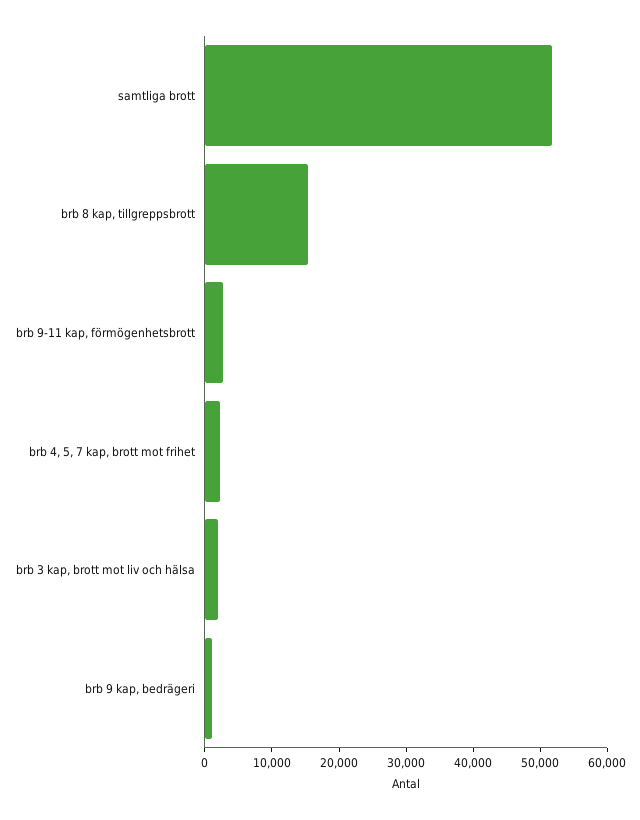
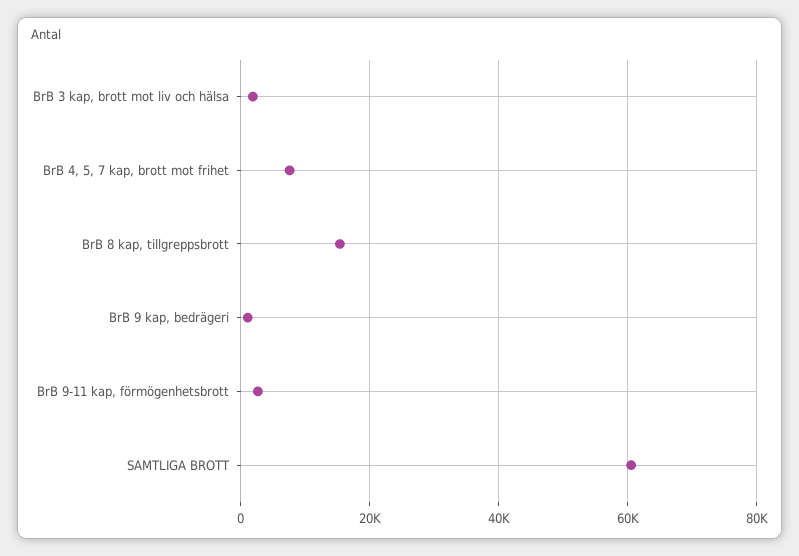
  {
-   "samtliga brott": 52000,
+   "samtliga brott": 60000,
    "brb 8 kap, tillgreppsbrott": 16000,
    "brb 9-11 kap, förmögenhetsbrott": 2000,
-   "brb 4, 5, 7 kap, brott mot frihet": 2000,
+   "brb 4, 5, 7 kap, brott mot frihet": 8000,
    "brb 3 kap, brott mot liv och hälsa": 2000,
    "brb 9 kap, bedrägeri": 2000
  }

